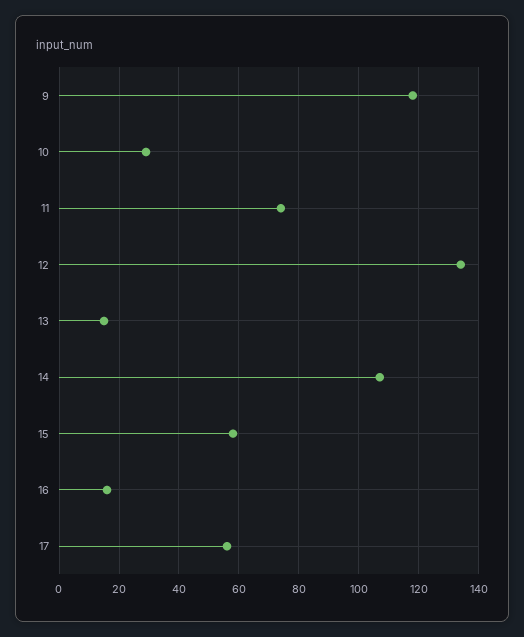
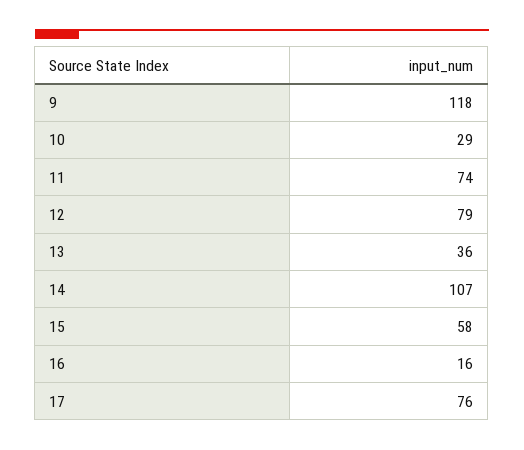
  {
    "9": 118,
    "10": 29,
    "11": 74,
-   "12": 135,
+   "12": 79,
-   "13": 15,
+   "13": 36,
    "14": 107,
    "15": 58,
    "16": 16,
-   "17": 55
+   "17": 76
  }

